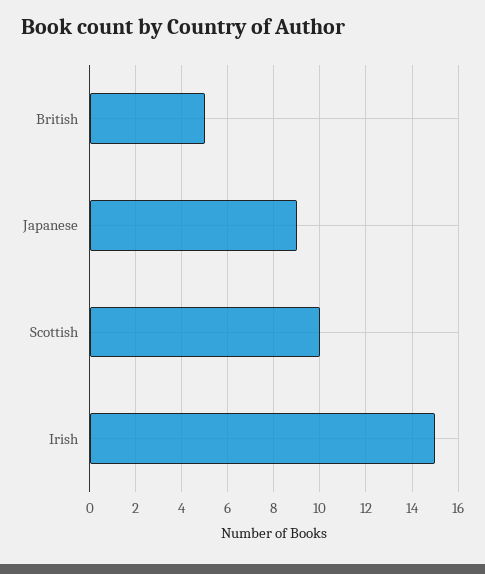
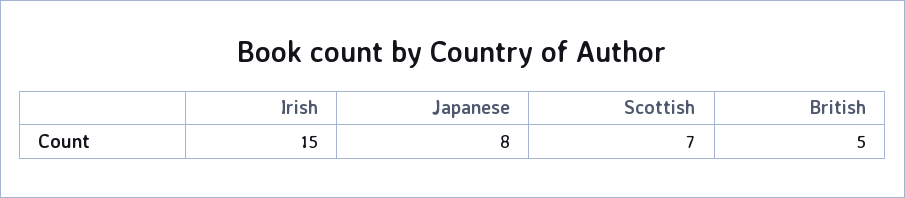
  {
    "British": 5,
-   "Japanese": 9,
+   "Japanese": 8,
-   "Scottish": 10,
+   "Scottish": 7,
    "Irish": 15
  }

